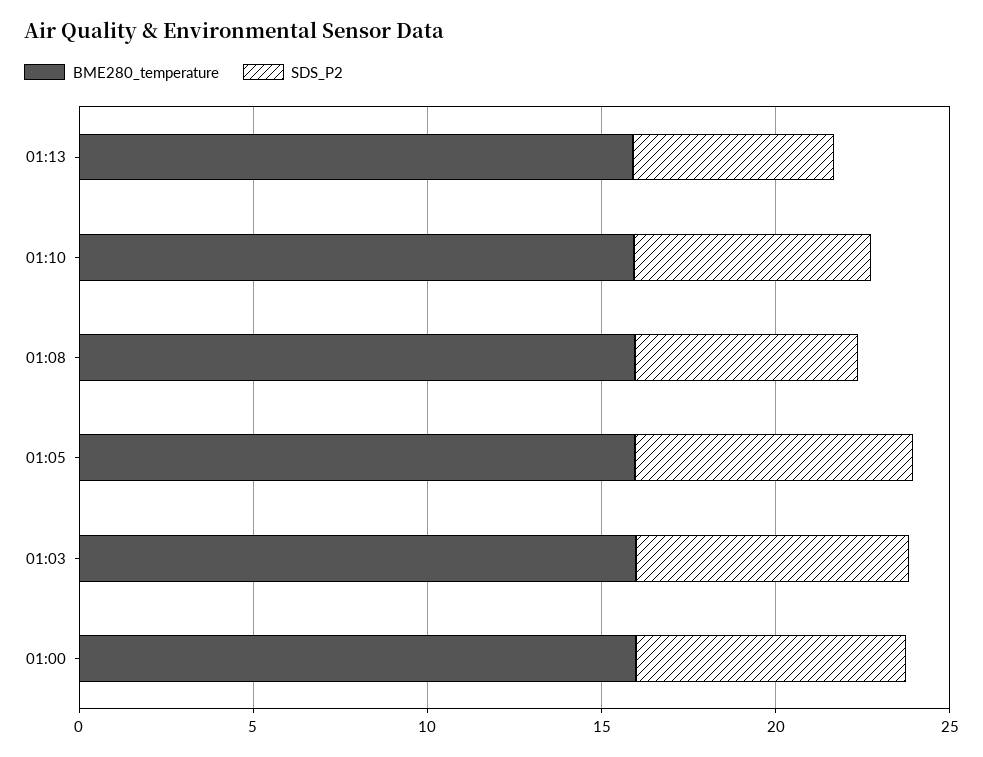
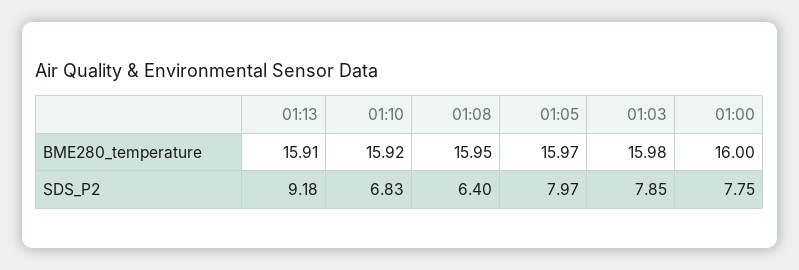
  {
    "BME280_temperature": {
      "01:13": 15.91,
      "01:10": 15.92,
      "01:08": 15.95,
      "01:05": 15.97,
      "01:03": 15.98,
      "01:00": 16
    },
    "SDS_P2": {
-     "01:13": 6,
+     "01:13": 9.18,
      "01:10": 6.83,
      "01:08": 6.4,
      "01:05": 7.97,
      "01:03": 7.85,
      "01:00": 7.75
    }
  }

